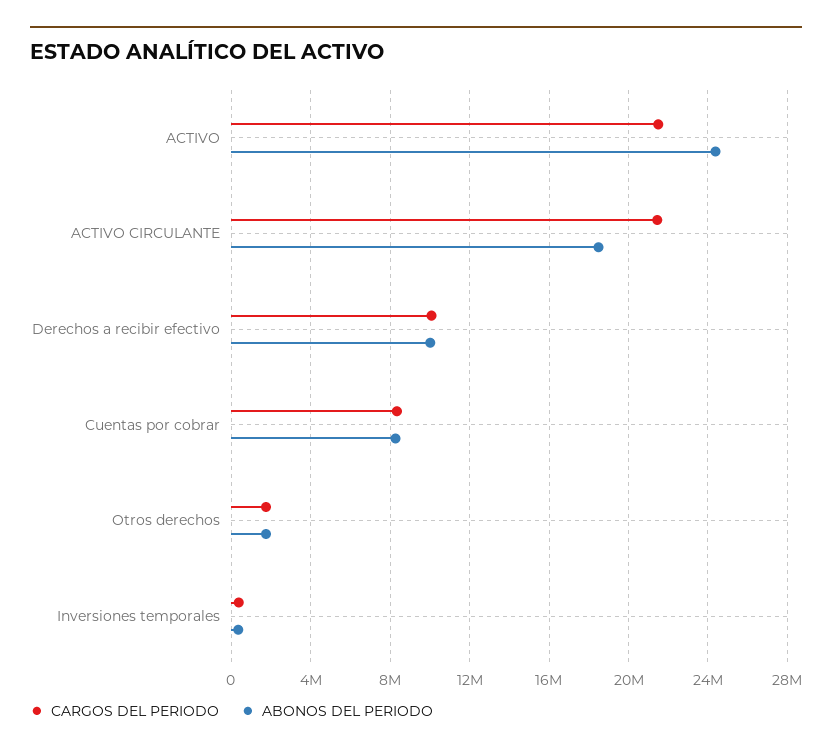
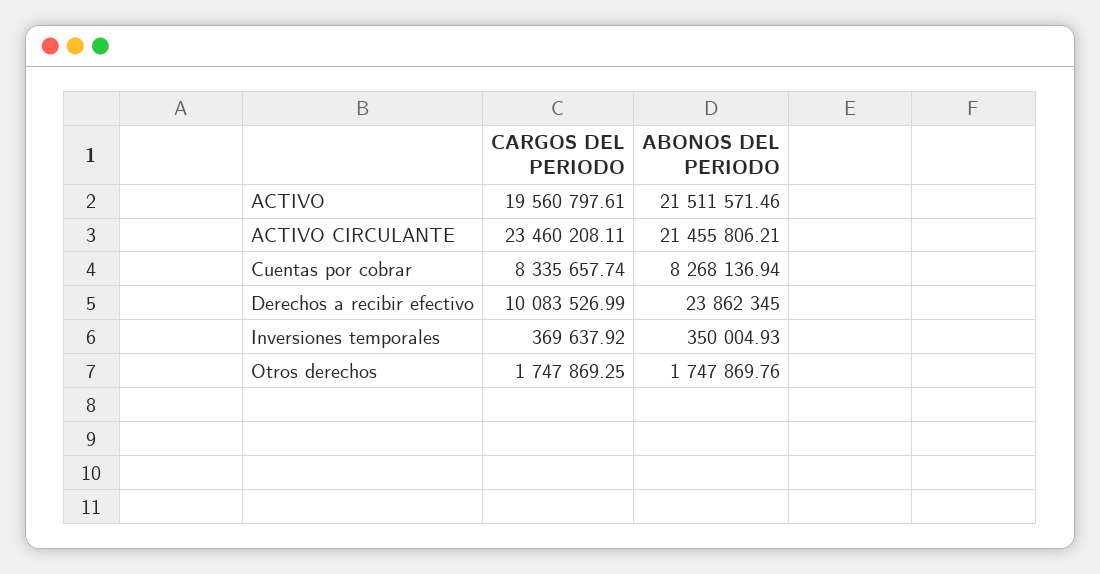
  {
    "CARGOS DEL PERIODO": {
-     "ACTIVO": 21500000,
+     "ACTIVO": 19560797.61,
-     "ACTIVO CIRCULANTE": 21500000,
+     "ACTIVO CIRCULANTE": 23460208.11,
      "Derechos a recibir efectivo": 10083526.99,
      "Cuentas por cobrar": 8335657.74,
      "Otros derechos": 1747869.25,
      "Inversiones temporales": 369637.92
    },
    "ABONOS DEL PERIODO": {
-     "ACTIVO": 24500000,
+     "ACTIVO": 21511571.46,
-     "ACTIVO CIRCULANTE": 18500000,
+     "ACTIVO CIRCULANTE": 21455806.21,
-     "Derechos a recibir efectivo": 10000000,
+     "Derechos a recibir efectivo": 23862345,
      "Cuentas por cobrar": 8268136.94,
      "Otros derechos": 1747869.76,
      "Inversiones temporales": 350004.93
    }
  }

